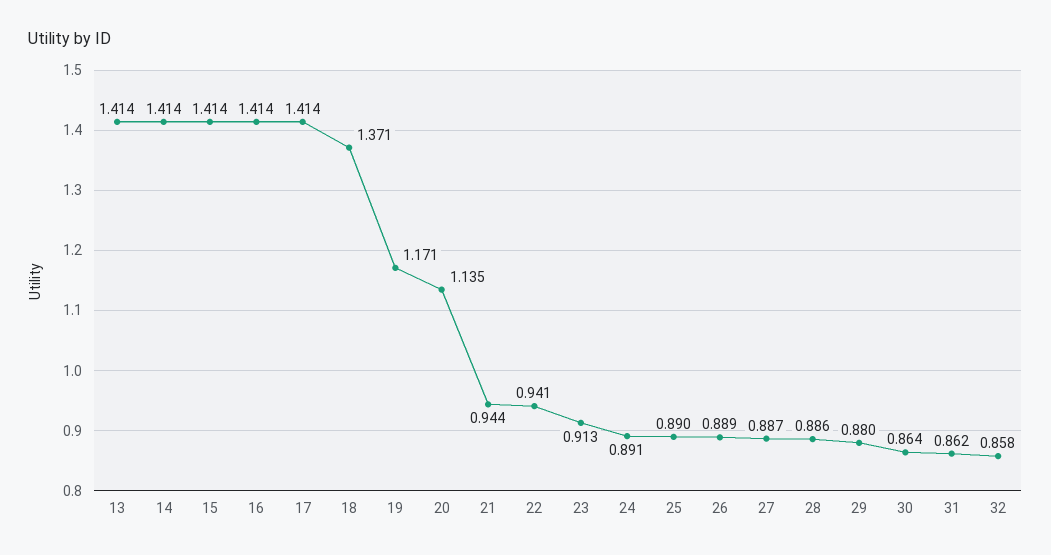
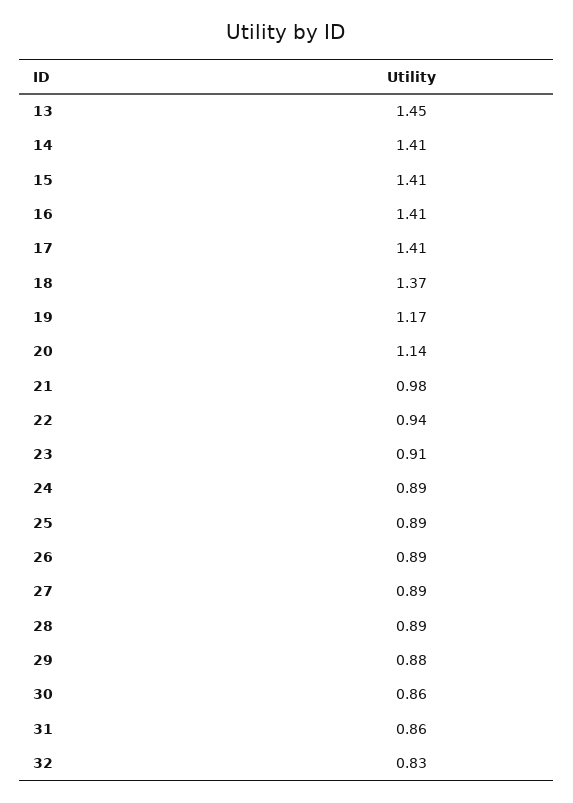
  {
-   "13": 1.414,
+   "13": 1.45,
    "14": 1.414,
    "15": 1.414,
    "16": 1.414,
    "17": 1.414,
    "18": 1.371,
    "19": 1.171,
    "20": 1.135,
-   "21": 0.944,
+   "21": 0.98,
    "22": 0.941,
    "23": 0.913,
    "24": 0.891,
    "25": 0.89,
    "26": 0.889,
    "27": 0.887,
    "28": 0.886,
    "29": 0.88,
    "30": 0.864,
    "31": 0.862,
-   "32": 0.858
+   "32": 0.83
  }

